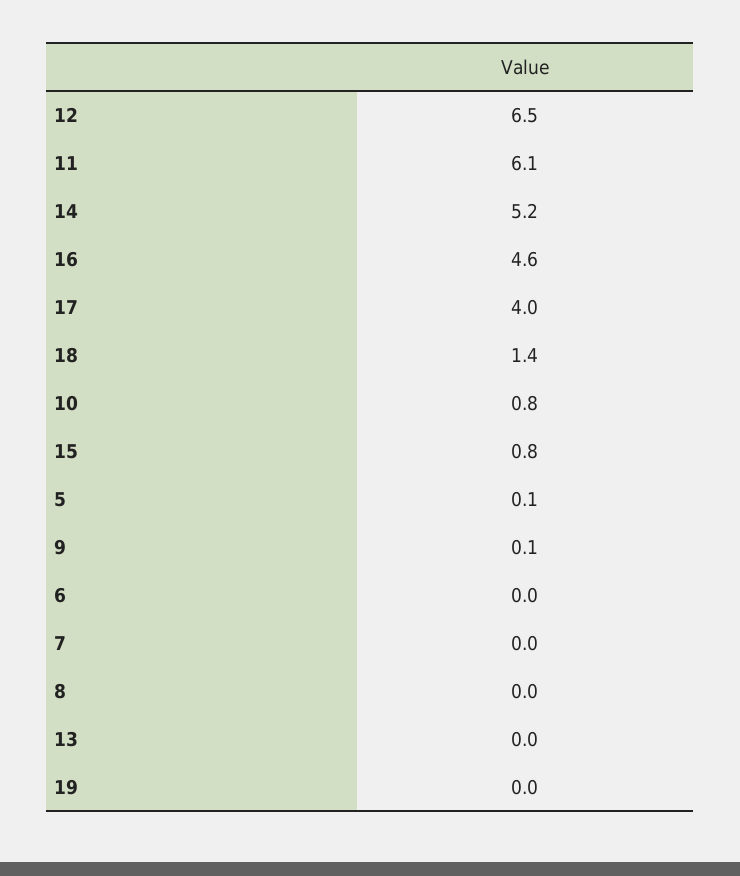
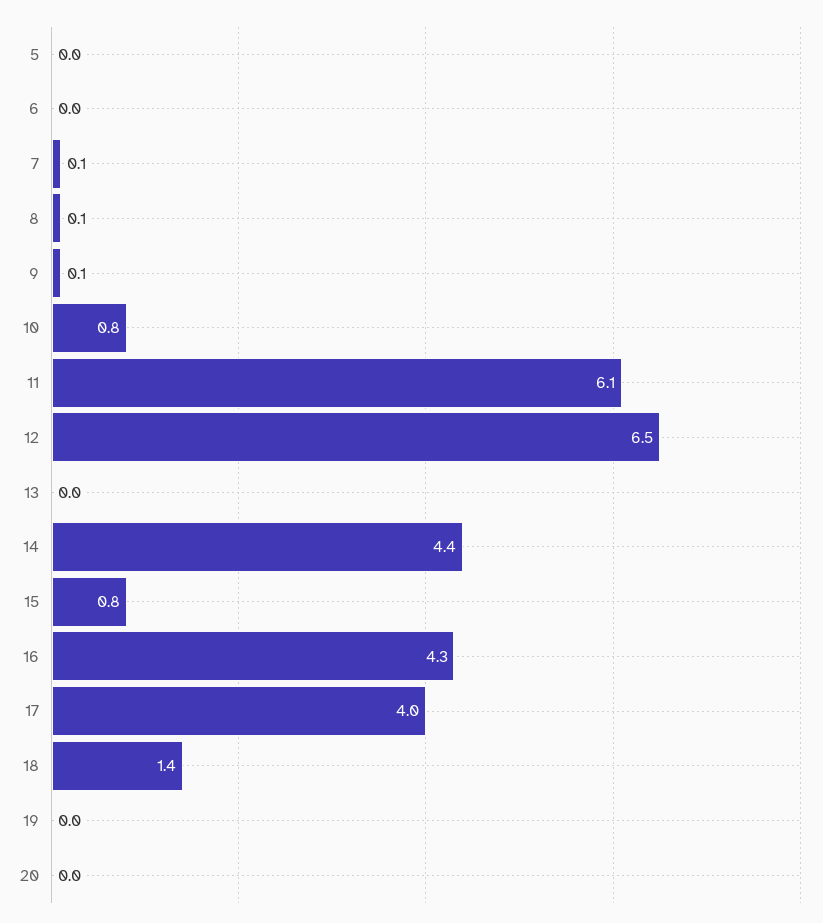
  {
    "12": 6.5,
    "11": 6.1,
-   "14": 5.2,
+   "14": 4.4,
-   "16": 4.6,
+   "16": 4.3,
    "17": 4,
    "18": 1.4,
    "10": 0.8,
    "15": 0.8,
-   "5": 0.1,
+   "5": 0,
    "9": 0.1,
    "6": 0,
-   "7": 0,
+   "7": 0.1,
-   "8": 0,
+   "8": 0.1,
    "13": 0,
-   "19": 0
+   "19": 0,
+   "20": 0
  }

